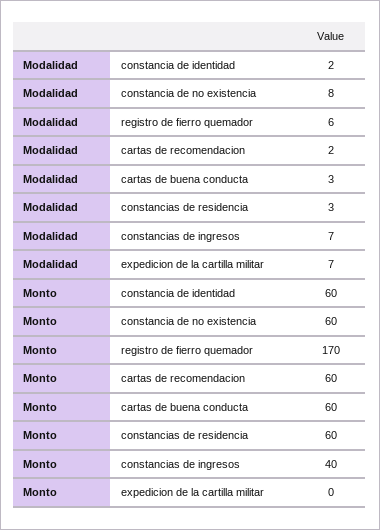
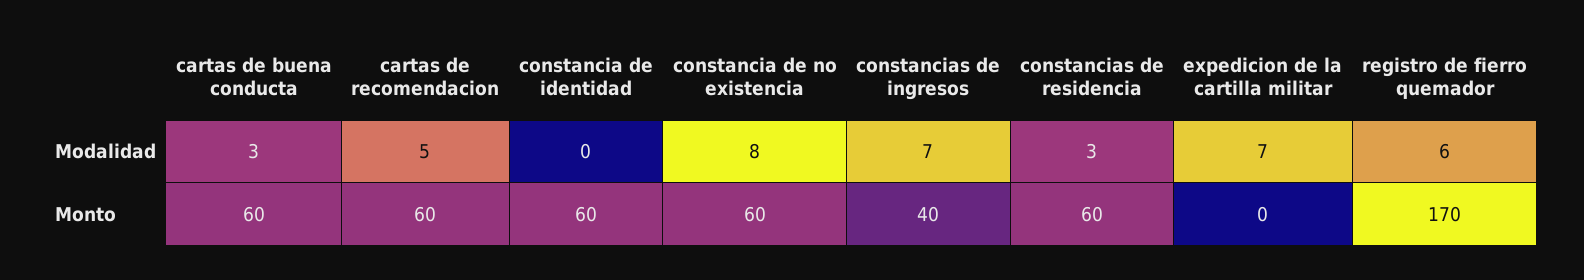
  {
    "Modalidad": {
-     "constancia de identidad": 2,
+     "constancia de identidad": 0,
      "constancia de no existencia": 8,
      "registro de fierro quemador": 6,
-     "cartas de recomendacion": 2,
+     "cartas de recomendacion": 5,
      "cartas de buena conducta": 3,
      "constancias de residencia": 3,
      "constancias de ingresos": 7,
      "expedicion de la cartilla militar": 7
    },
    "Monto": {
      "constancia de identidad": 60,
      "constancia de no existencia": 60,
      "registro de fierro quemador": 170,
      "cartas de recomendacion": 60,
      "cartas de buena conducta": 60,
      "constancias de residencia": 60,
      "constancias de ingresos": 40,
      "expedicion de la cartilla militar": 0
    }
  }

